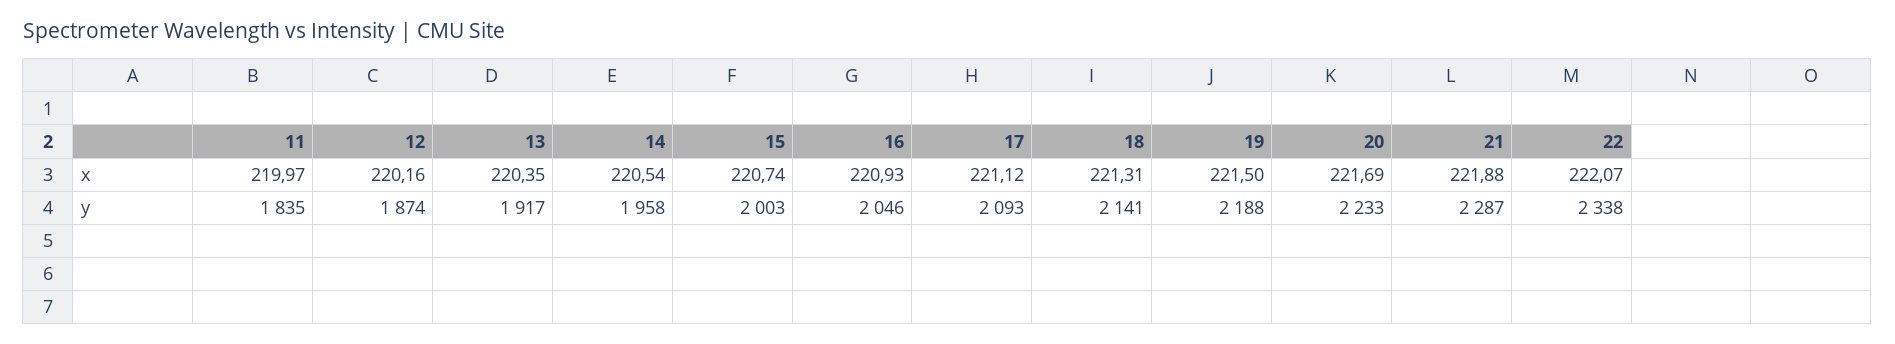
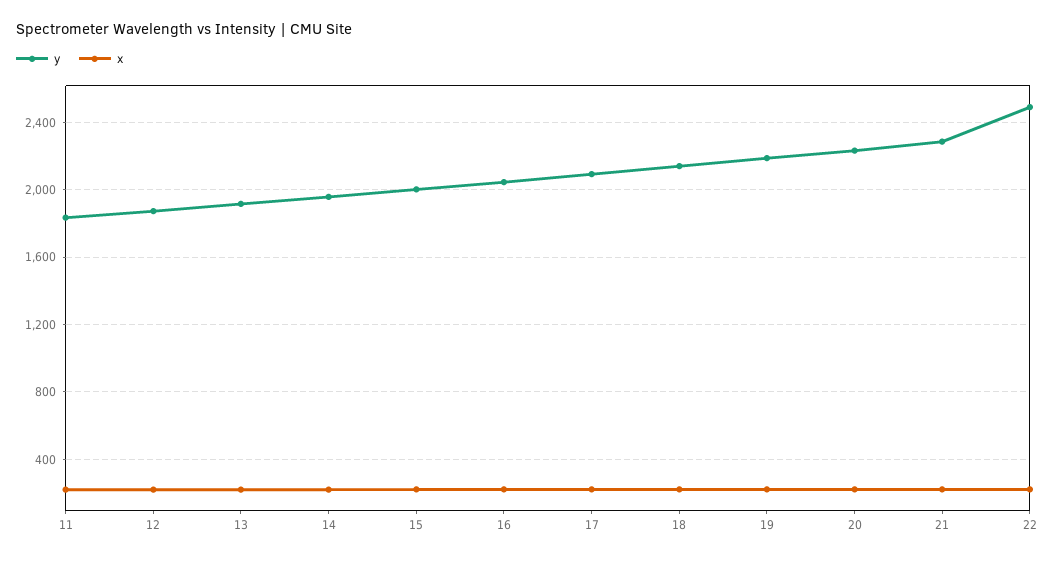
  {
    "x": {
      "11": 219.97,
      "12": 220.16,
      "13": 220.35,
      "14": 220.54,
      "15": 220.74,
      "16": 220.93,
      "17": 221.12,
      "18": 221.31,
      "19": 221.5,
      "20": 221.69,
      "21": 221.88,
      "22": 222.07
    },
    "y": {
      "11": 1835,
      "12": 1874,
      "13": 1917,
      "14": 1958,
      "15": 2003,
      "16": 2046,
      "17": 2093,
      "18": 2141,
      "19": 2188,
      "20": 2233,
      "21": 2287,
-     "22": 2338
+     "22": 2500
    }
  }

